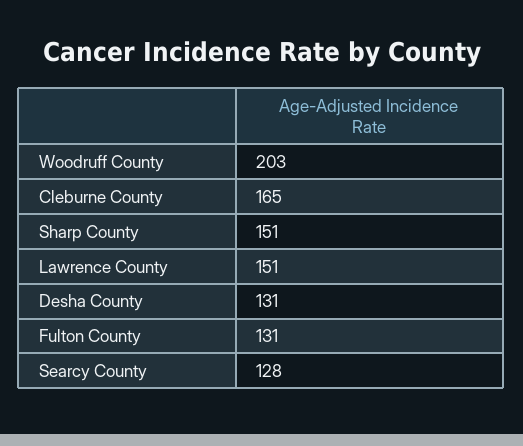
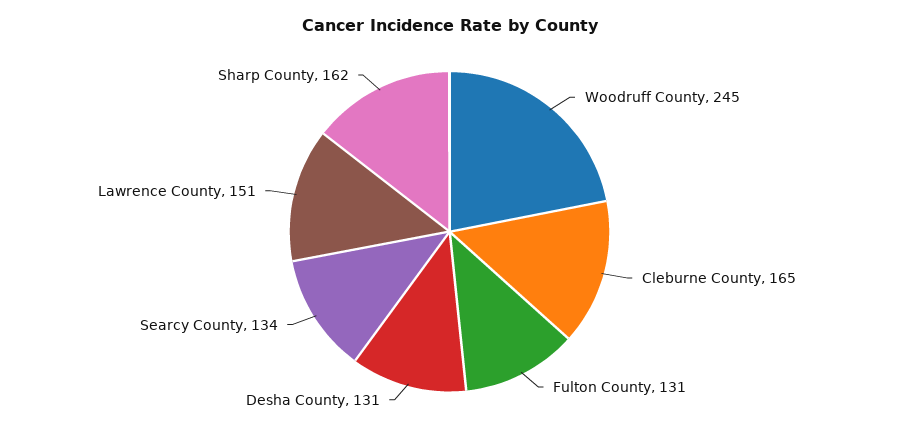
  {
-   "Woodruff County": 203,
+   "Woodruff County": 245,
    "Cleburne County": 165,
-   "Sharp County": 151,
+   "Sharp County": 162,
    "Lawrence County": 151,
    "Desha County": 131,
    "Fulton County": 131,
-   "Searcy County": 128
+   "Searcy County": 134
  }

